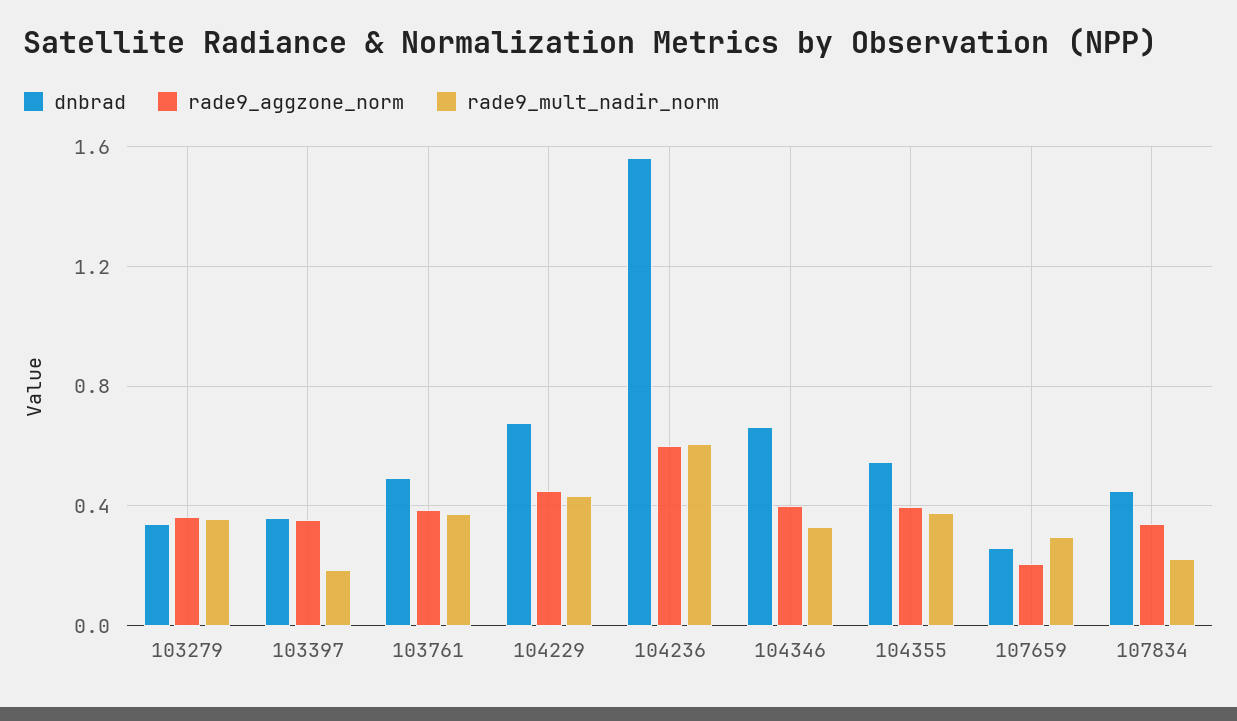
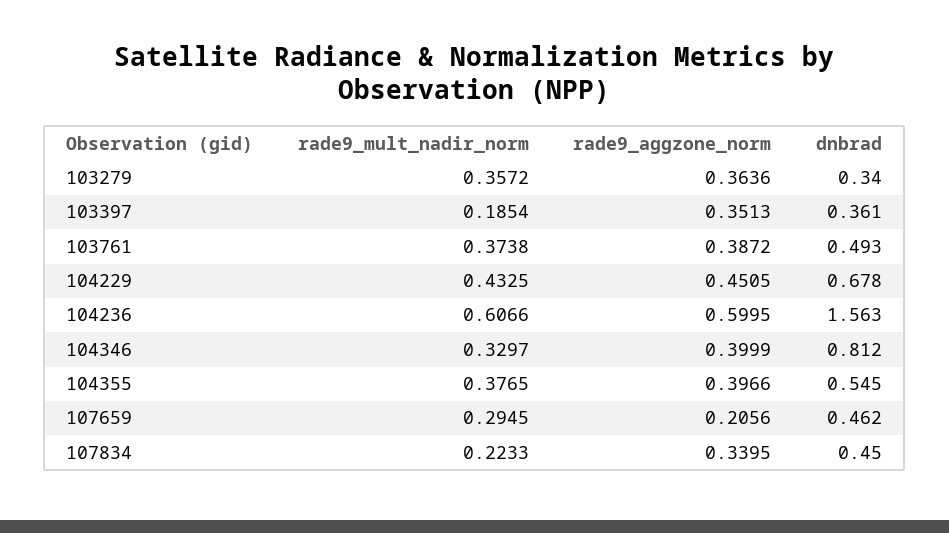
  {
    "dnbrad": {
      "103279": 0.34,
      "103397": 0.361,
      "103761": 0.493,
      "104229": 0.678,
      "104236": 1.563,
-     "104346": 0.65,
+     "104346": 0.812,
      "104355": 0.545,
-     "107659": 0.25,
+     "107659": 0.462,
      "107834": 0.45
    },
    "rade9_aggzone_norm": {
      "103279": 0.3636,
      "103397": 0.3513,
      "103761": 0.3872,
      "104229": 0.4505,
      "104236": 0.5995,
      "104346": 0.3999,
      "104355": 0.3966,
      "107659": 0.2056,
      "107834": 0.3395
    },
    "rade9_mult_nadir_norm": {
      "103279": 0.3572,
      "103397": 0.1854,
      "103761": 0.3738,
      "104229": 0.4325,
      "104236": 0.6066,
      "104346": 0.3297,
      "104355": 0.3765,
      "107659": 0.2945,
      "107834": 0.2233
    }
  }

